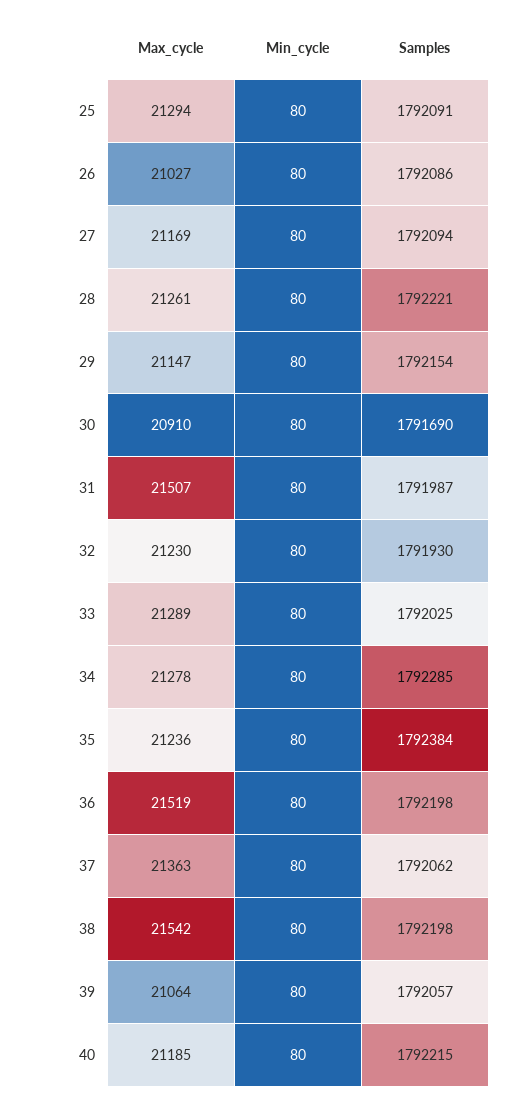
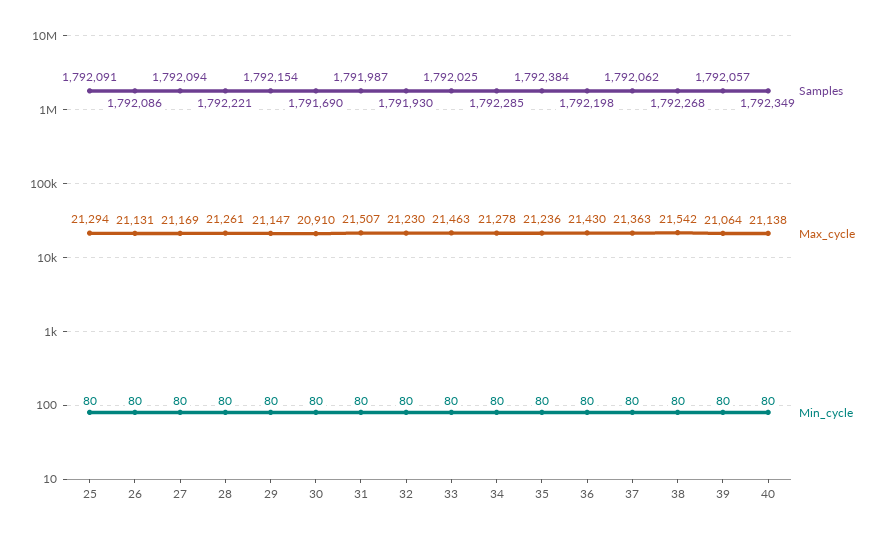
  {
    "Max_cycle": {
      "25": 21294,
-     "26": 21027,
+     "26": 21131,
      "27": 21169,
      "28": 21261,
      "29": 21147,
      "30": 20910,
      "31": 21507,
      "32": 21230,
-     "33": 21289,
+     "33": 21463,
      "34": 21278,
      "35": 21236,
-     "36": 21519,
+     "36": 21430,
      "37": 21363,
      "38": 21542,
      "39": 21064,
-     "40": 21185
+     "40": 21138
    },
    "Min_cycle": {
      "25": 80,
      "26": 80,
      "27": 80,
      "28": 80,
      "29": 80,
      "30": 80,
      "31": 80,
      "32": 80,
      "33": 80,
      "34": 80,
      "35": 80,
      "36": 80,
      "37": 80,
      "38": 80,
      "39": 80,
      "40": 80
    },
    "Samples": {
      "25": 1792091,
      "26": 1792086,
      "27": 1792094,
      "28": 1792221,
      "29": 1792154,
      "30": 1791690,
      "31": 1791987,
      "32": 1791930,
      "33": 1792025,
      "34": 1792285,
      "35": 1792384,
      "36": 1792198,
      "37": 1792062,
-     "38": 1792198,
+     "38": 1792268,
      "39": 1792057,
-     "40": 1792215
+     "40": 1792349
    }
  }

